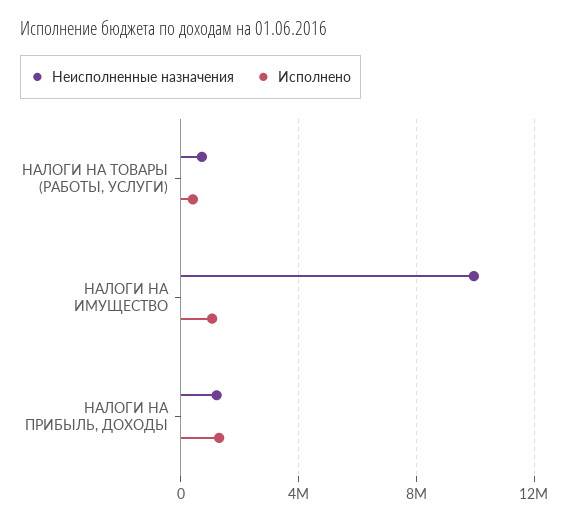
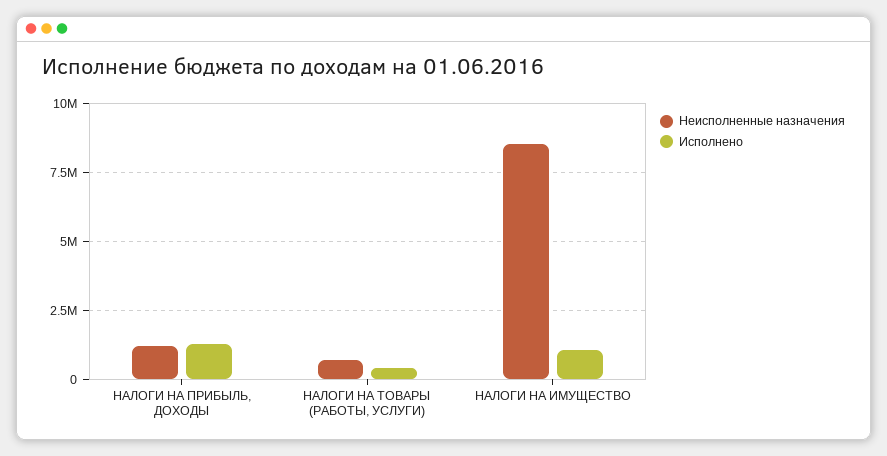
  {
    "Неисполненные назначения": {
      "НАЛОГИ НА ТОВАРЫ (РАБОТЫ, УСЛУГИ)": 750000,
-     "НАЛОГИ НА ИМУЩЕСТВО": 10000000,
+     "НАЛОГИ НА ИМУЩЕСТВО": 8500000,
      "НАЛОГИ НА ПРИБЫЛЬ, ДОХОДЫ": 1250000
    },
    "Исполнено": {
      "НАЛОГИ НА ТОВАРЫ (РАБОТЫ, УСЛУГИ)": 500000,
      "НАЛОГИ НА ИМУЩЕСТВО": 1000000,
      "НАЛОГИ НА ПРИБЫЛЬ, ДОХОДЫ": 1250000
    }
  }

